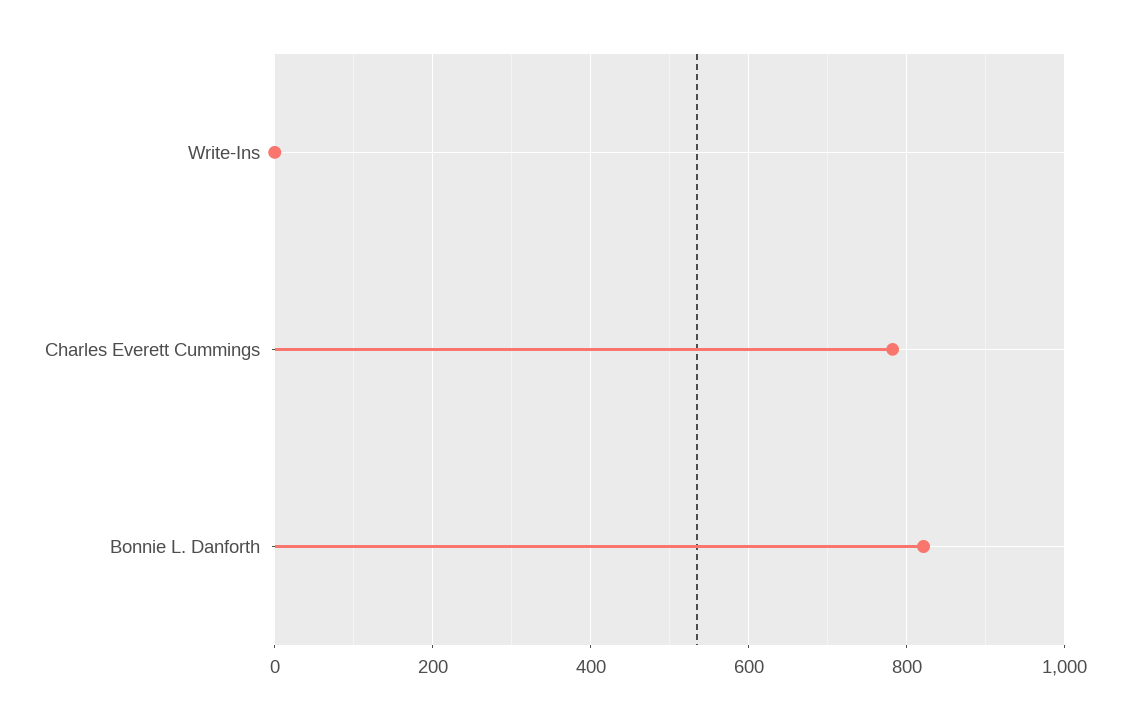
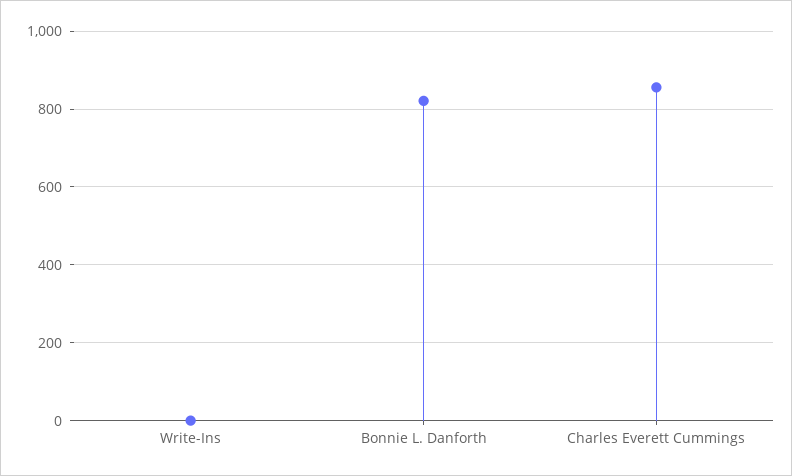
  {
    "Write-Ins": 0,
-   "Charles Everett Cummings": 780,
+   "Charles Everett Cummings": 860,
    "Bonnie L. Danforth": 820
  }

